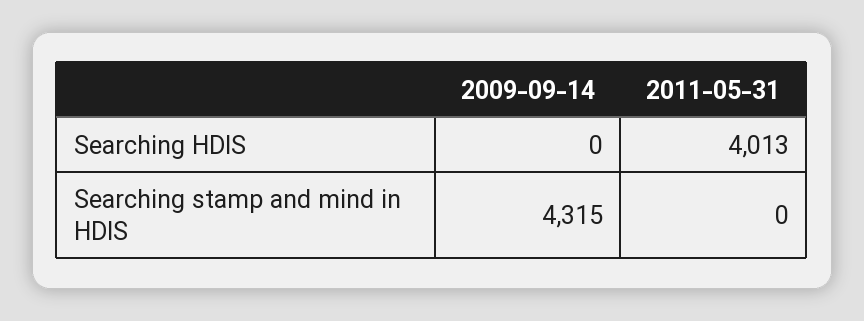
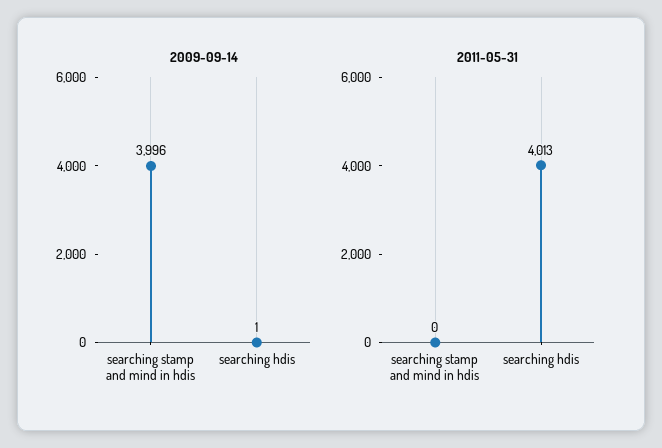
  {
    "2009-09-14": {
-     "Searching HDIS": 0,
+     "Searching HDIS": 1,
-     "Searching stamp and mind in HDIS": 4315
+     "Searching stamp and mind in HDIS": 3996
    },
    "2011-05-31": {
      "Searching HDIS": 4013,
      "Searching stamp and mind in HDIS": 0
    }
  }

